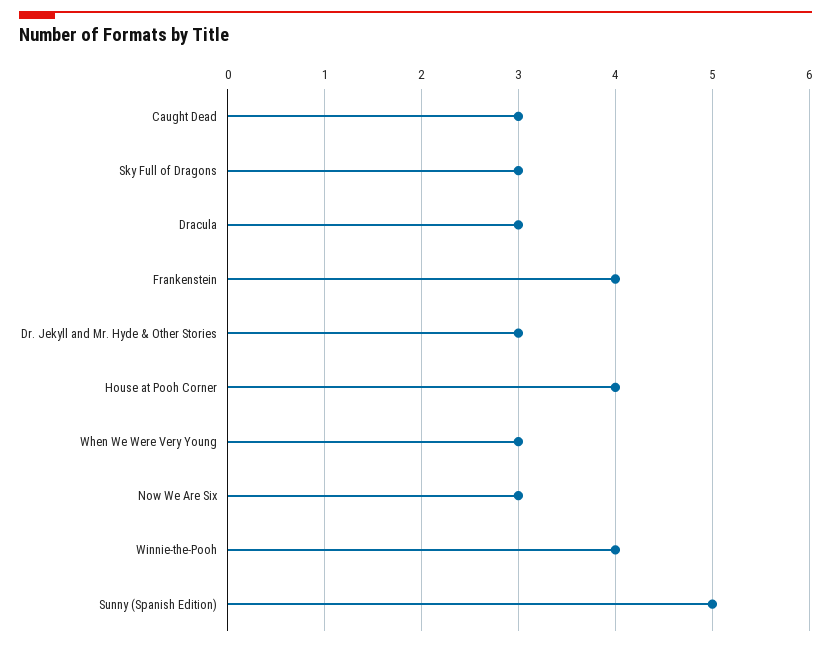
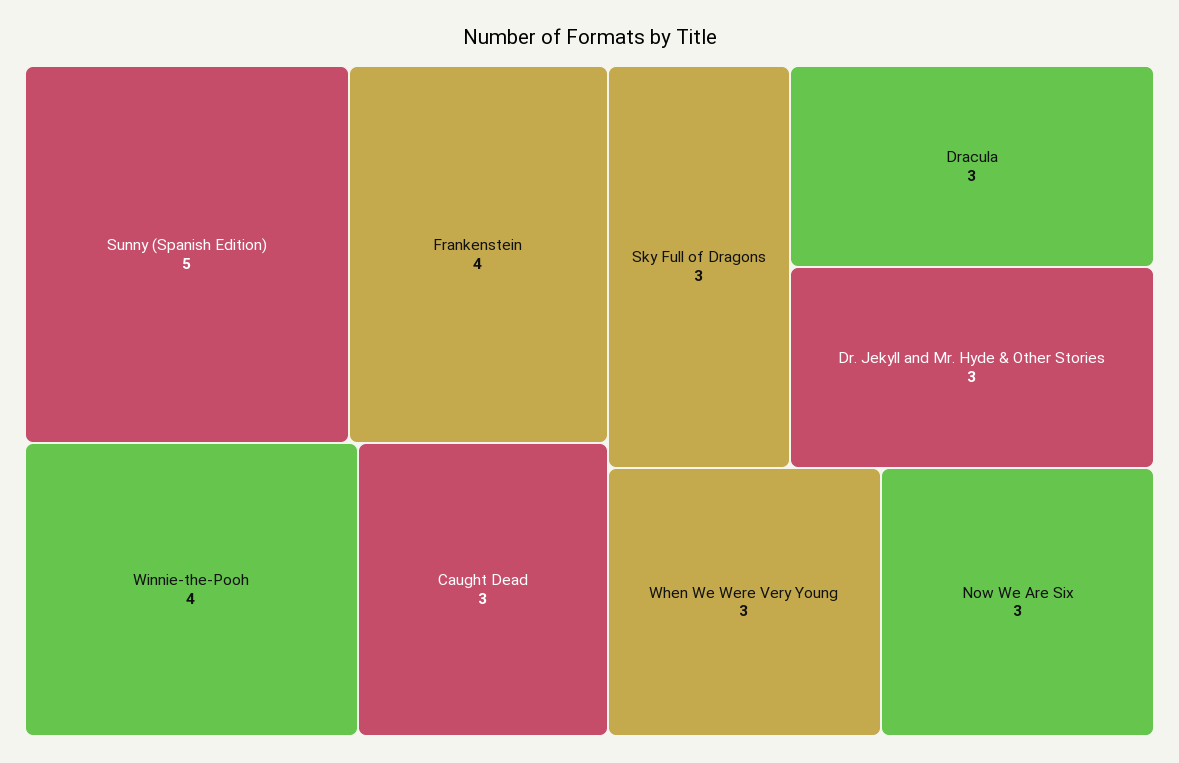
  {
    "Caught Dead": 3,
    "Sky Full of Dragons": 3,
    "Dracula": 3,
    "Frankenstein": 4,
    "Dr. Jekyll and Mr. Hyde & Other Stories": 3,
-   "House at Pooh Corner": 4,
    "When We Were Very Young": 3,
    "Now We Are Six": 3,
    "Winnie-the-Pooh": 4,
    "Sunny (Spanish Edition)": 5
  }

